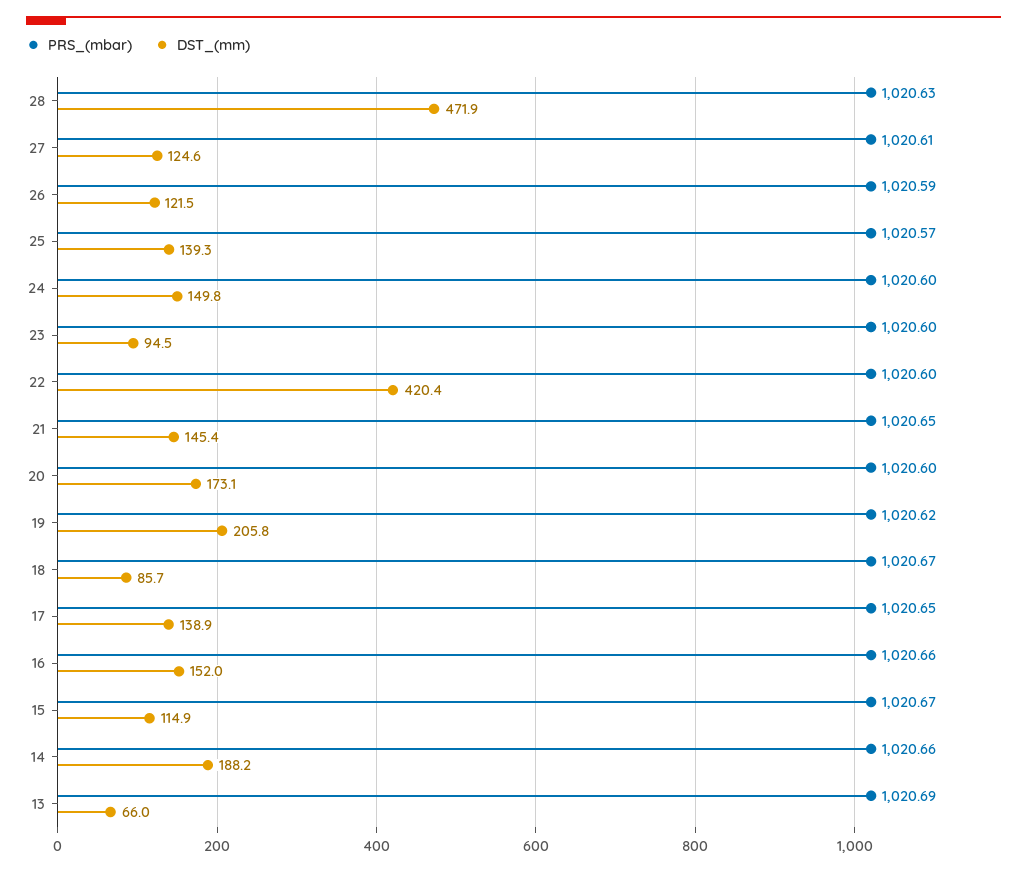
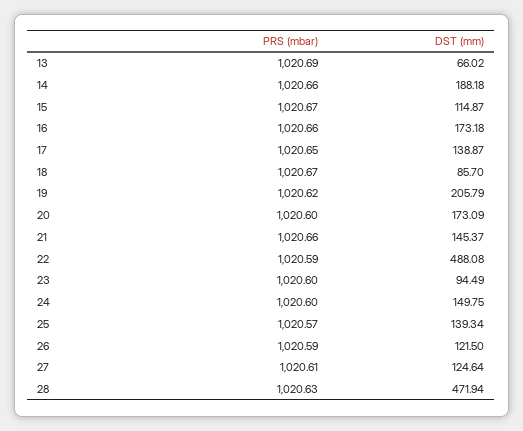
  {
    "PRS_(mbar)": {
      "28": 1020.63,
      "27": 1020.61,
      "26": 1020.59,
      "25": 1020.57,
      "24": 1020.6,
      "23": 1020.6,
-     "22": 1020.6,
+     "22": 1020.59,
-     "21": 1020.65,
+     "21": 1020.66,
      "20": 1020.6,
      "19": 1020.62,
      "18": 1020.67,
      "17": 1020.65,
      "16": 1020.66,
      "15": 1020.67,
      "14": 1020.66,
      "13": 1020.69
    },
    "DST_(mm)": {
      "28": 471.94,
      "27": 124.64,
      "26": 121.5,
      "25": 139.34,
      "24": 149.75,
      "23": 94.49,
-     "22": 420.4,
+     "22": 488.08,
      "21": 145.37,
      "20": 173.09,
      "19": 205.79,
      "18": 85.7,
      "17": 138.87,
-     "16": 152,
+     "16": 173.18,
      "15": 114.87,
      "14": 188.18,
      "13": 66.02
    }
  }

